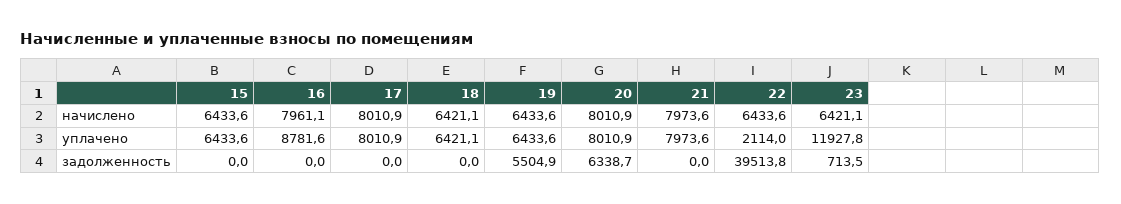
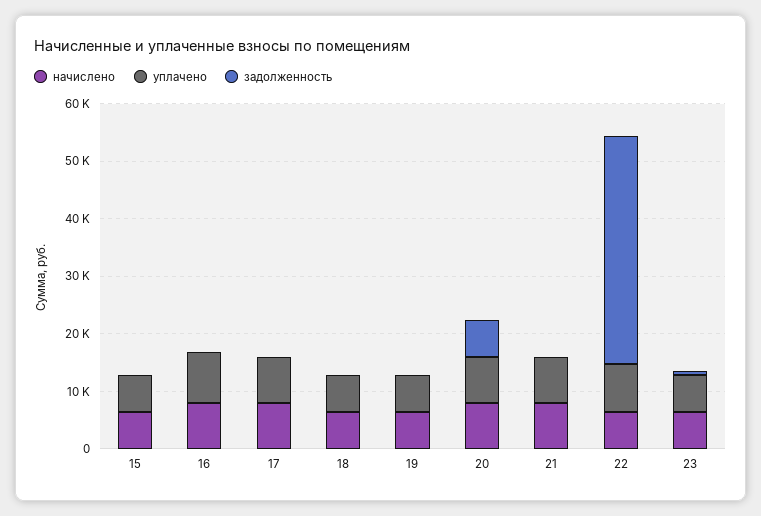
  {
    "начислено": {
      "15": 6433.6,
      "16": 7961.1,
      "17": 8010.9,
      "18": 6421.1,
      "19": 6433.6,
      "20": 8010.9,
      "21": 7973.6,
      "22": 6433.6,
      "23": 6421.1
    },
    "уплачено": {
      "15": 6433.6,
      "16": 8781.6,
      "17": 8010.9,
      "18": 6421.1,
      "19": 6433.6,
      "20": 8010.9,
      "21": 7973.6,
-     "22": 2114,
+     "22": 8000,
-     "23": 11927.8
+     "23": 6000
    },
    "задолженность": {
      "15": 0,
      "16": 0,
      "17": 0,
      "18": 0,
-     "19": 5504.9,
+     "19": 0,
      "20": 6338.7,
      "21": 0,
      "22": 39513.8,
      "23": 713.5
    }
  }

